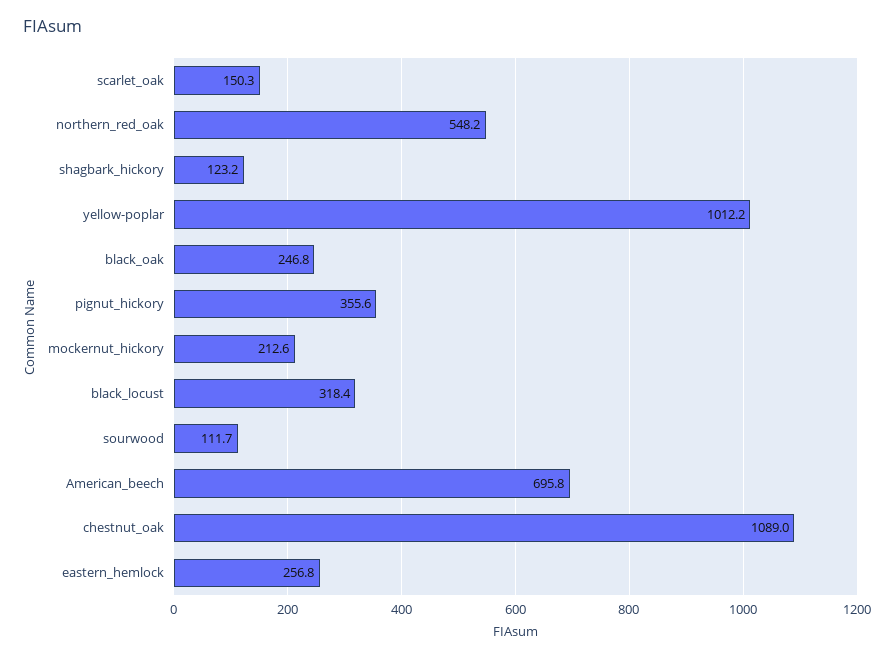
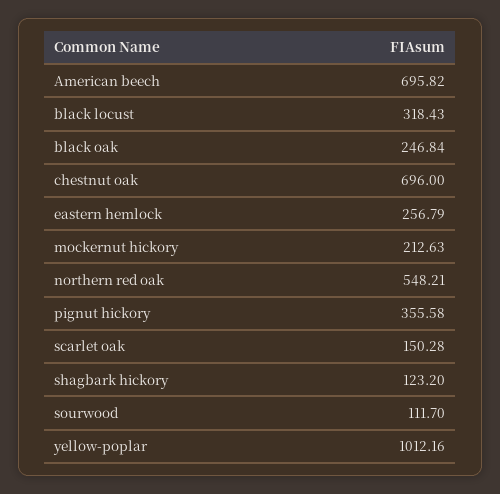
  {
    "scarlet_oak": 150.28,
    "northern_red_oak": 548.21,
    "shagbark_hickory": 123.2,
    "yellow-poplar": 1012.16,
    "black_oak": 246.84,
    "pignut_hickory": 355.58,
    "mockernut_hickory": 212.63,
    "black_locust": 318.43,
    "sourwood": 111.7,
    "American_beech": 695.82,
-   "chestnut_oak": 1089,
+   "chestnut_oak": 696,
    "eastern_hemlock": 256.79
  }

